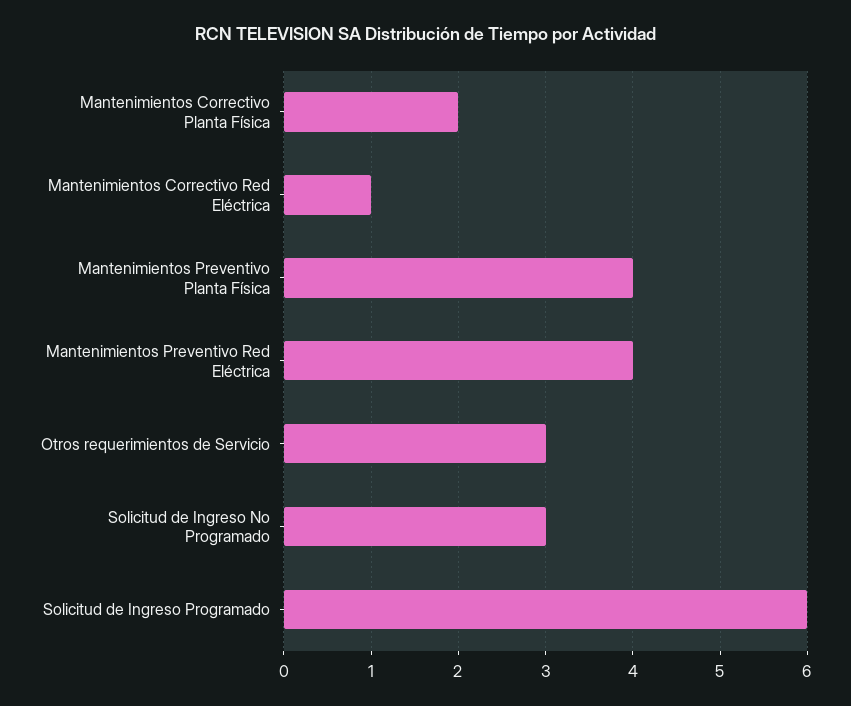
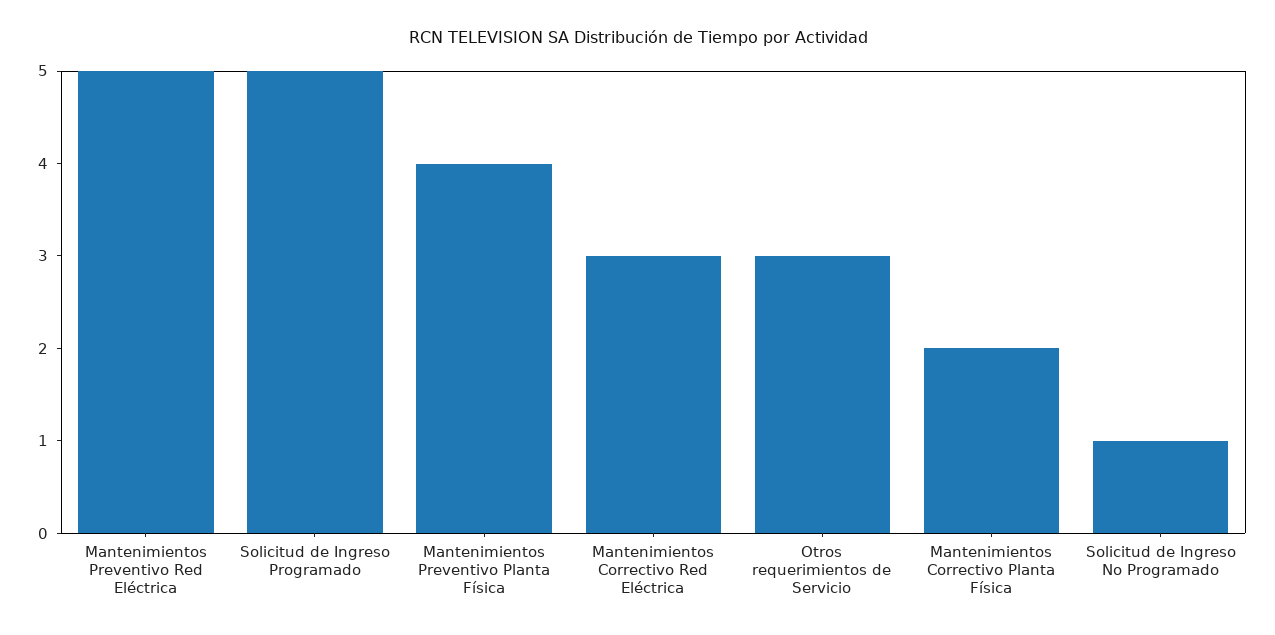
  {
    "Mantenimientos Correctivo Planta Física": 2,
-   "Mantenimientos Correctivo Red Eléctrica": 1,
+   "Mantenimientos Correctivo Red Eléctrica": 3,
    "Mantenimientos Preventivo Planta Física": 4,
-   "Mantenimientos Preventivo Red Eléctrica": 4,
+   "Mantenimientos Preventivo Red Eléctrica": 5,
    "Otros requerimientos de Servicio": 3,
-   "Solicitud de Ingreso No Programado": 3,
+   "Solicitud de Ingreso No Programado": 1,
-   "Solicitud de Ingreso Programado": 6
+   "Solicitud de Ingreso Programado": 5
  }

